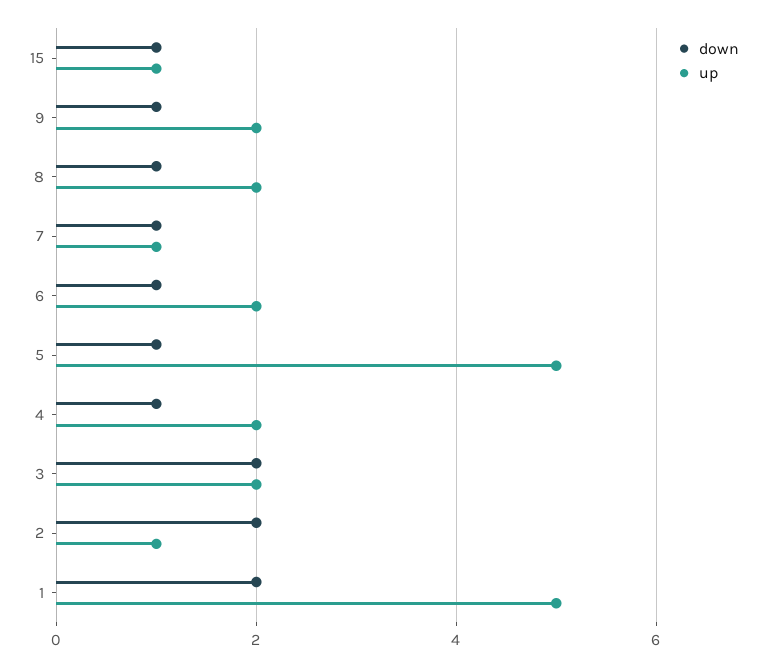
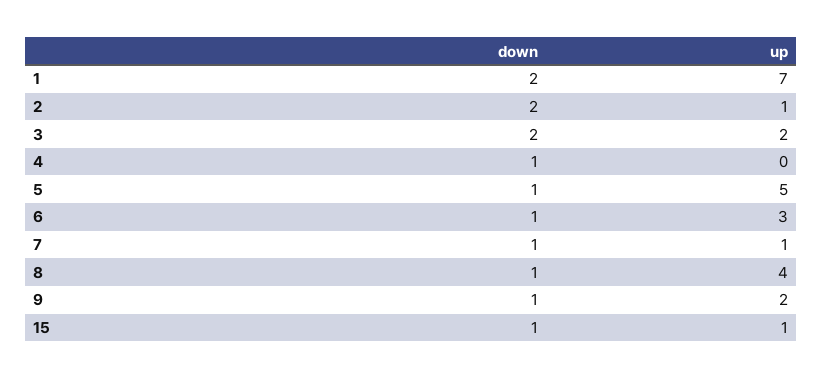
  {
    "down": {
      "15": 1,
      "9": 1,
      "8": 1,
      "7": 1,
      "6": 1,
      "5": 1,
      "4": 1,
      "3": 2,
      "2": 2,
      "1": 2
    },
    "up": {
      "15": 1,
      "9": 2,
-     "8": 2,
+     "8": 4,
      "7": 1,
-     "6": 2,
+     "6": 3,
      "5": 5,
-     "4": 2,
+     "4": 0,
      "3": 2,
      "2": 1,
-     "1": 5
+     "1": 7
    }
  }

